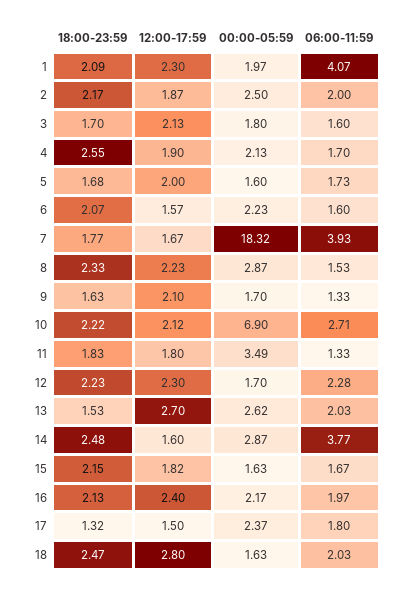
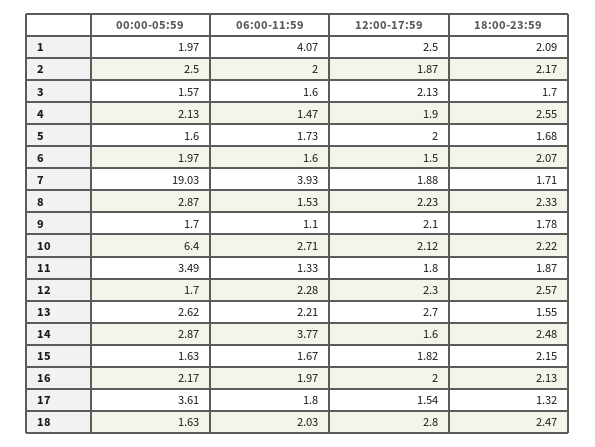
  {
    "18:00-23:59": {
      "1": 2.09,
      "2": 2.17,
      "3": 1.7,
      "4": 2.55,
      "5": 1.68,
      "6": 2.07,
-     "7": 1.77,
+     "7": 1.71,
      "8": 2.33,
-     "9": 1.63,
+     "9": 1.78,
      "10": 2.22,
-     "11": 1.83,
+     "11": 1.87,
-     "12": 2.23,
+     "12": 2.57,
-     "13": 1.53,
+     "13": 1.55,
      "14": 2.48,
      "15": 2.15,
      "16": 2.13,
      "17": 1.32,
      "18": 2.47
    },
    "12:00-17:59": {
-     "1": 2.3,
+     "1": 2.5,
      "2": 1.87,
      "3": 2.13,
      "4": 1.9,
      "5": 2,
-     "6": 1.57,
+     "6": 1.5,
-     "7": 1.67,
+     "7": 1.88,
      "8": 2.23,
      "9": 2.1,
      "10": 2.12,
      "11": 1.8,
      "12": 2.3,
      "13": 2.7,
      "14": 1.6,
      "15": 1.82,
-     "16": 2.4,
+     "16": 2,
-     "17": 1.5,
+     "17": 1.54,
      "18": 2.8
    },
    "00:00-05:59": {
      "1": 1.97,
      "2": 2.5,
-     "3": 1.8,
+     "3": 1.57,
      "4": 2.13,
      "5": 1.6,
-     "6": 2.23,
+     "6": 1.97,
-     "7": 18.32,
+     "7": 19.03,
      "8": 2.87,
      "9": 1.7,
-     "10": 6.9,
+     "10": 6.4,
      "11": 3.49,
      "12": 1.7,
      "13": 2.62,
      "14": 2.87,
      "15": 1.63,
      "16": 2.17,
-     "17": 2.37,
+     "17": 3.61,
      "18": 1.63
    },
    "06:00-11:59": {
      "1": 4.07,
      "2": 2,
      "3": 1.6,
-     "4": 1.7,
+     "4": 1.47,
      "5": 1.73,
      "6": 1.6,
      "7": 3.93,
      "8": 1.53,
-     "9": 1.33,
+     "9": 1.1,
      "10": 2.71,
      "11": 1.33,
      "12": 2.28,
-     "13": 2.03,
+     "13": 2.21,
      "14": 3.77,
      "15": 1.67,
      "16": 1.97,
      "17": 1.8,
      "18": 2.03
    }
  }

